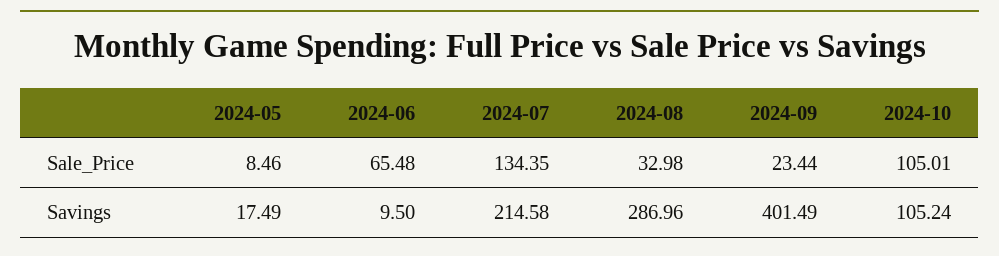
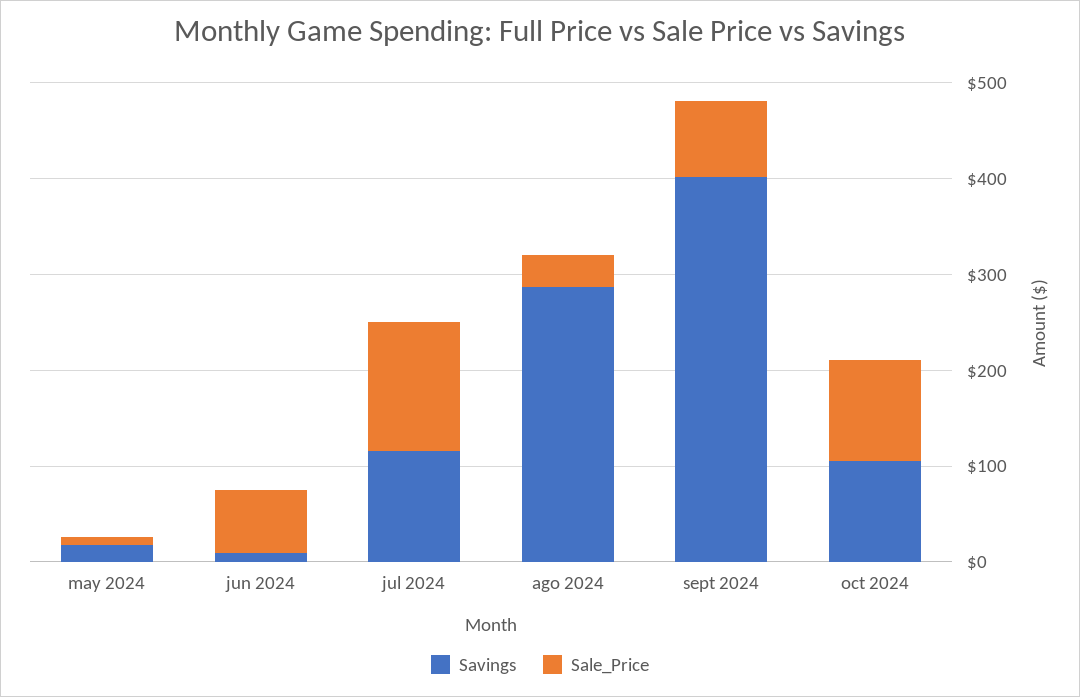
  {
    "Sale_Price": {
      "2024-05": 8.46,
      "2024-06": 65.48,
      "2024-07": 134.35,
      "2024-08": 32.98,
-     "2024-09": 23.44,
+     "2024-09": 80,
      "2024-10": 105.01
    },
    "Savings": {
      "2024-05": 17.49,
      "2024-06": 9.5,
-     "2024-07": 214.58,
+     "2024-07": 120,
      "2024-08": 286.96,
      "2024-09": 401.49,
      "2024-10": 105.24
    }
  }

